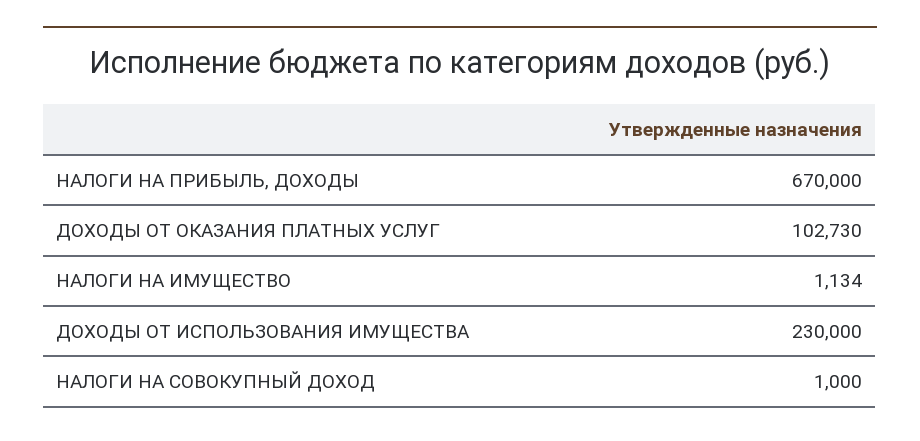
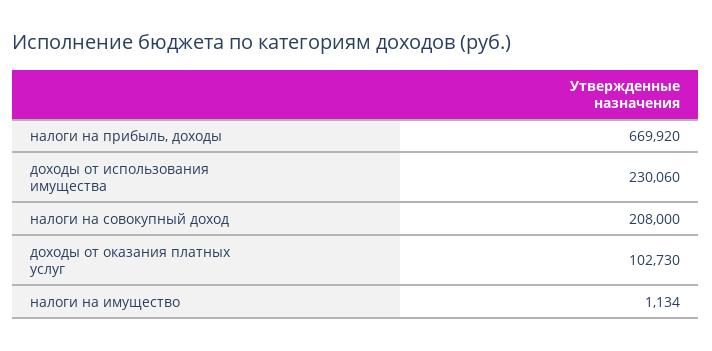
  {
-   "НАЛОГИ НА ПРИБЫЛЬ, ДОХОДЫ": 670000,
+   "НАЛОГИ НА ПРИБЫЛЬ, ДОХОДЫ": 669920,
    "ДОХОДЫ ОТ ОКАЗАНИЯ ПЛАТНЫХ УСЛУГ": 102730,
    "НАЛОГИ НА ИМУЩЕСТВО": 1134,
-   "ДОХОДЫ ОТ ИСПОЛЬЗОВАНИЯ ИМУЩЕСТВА": 230000,
+   "ДОХОДЫ ОТ ИСПОЛЬЗОВАНИЯ ИМУЩЕСТВА": 230060,
-   "НАЛОГИ НА СОВОКУПНЫЙ ДОХОД": 1000
+   "НАЛОГИ НА СОВОКУПНЫЙ ДОХОД": 208000
  }

